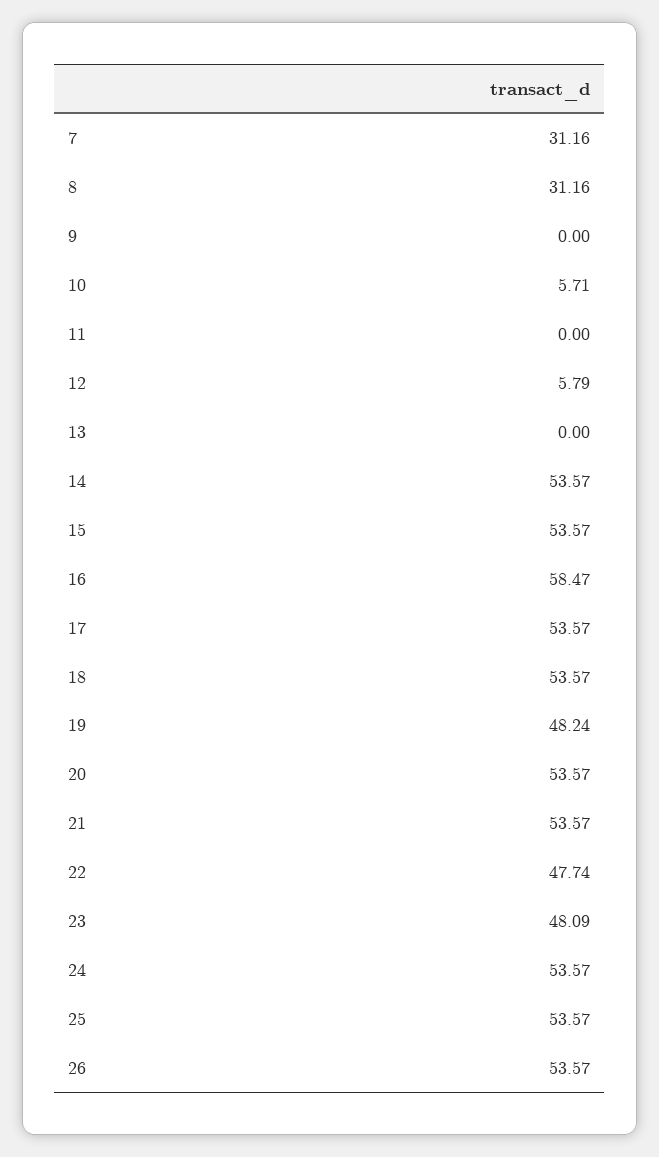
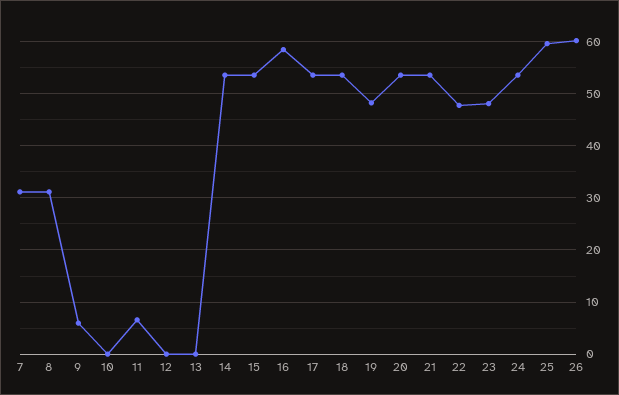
  {
    "7": 31.16,
    "8": 31.16,
-   "9": 0,
+   "9": 6,
-   "10": 5.71,
+   "10": 0,
-   "11": 0,
+   "11": 6,
-   "12": 5.79,
+   "12": 0,
    "13": 0,
    "14": 53.57,
    "15": 53.57,
    "16": 58.47,
    "17": 53.57,
    "18": 53.57,
    "19": 48.24,
    "20": 53.57,
    "21": 53.57,
    "22": 47.74,
    "23": 48.09,
    "24": 53.57,
-   "25": 53.57,
+   "25": 60,
-   "26": 53.57
+   "26": 60
  }

